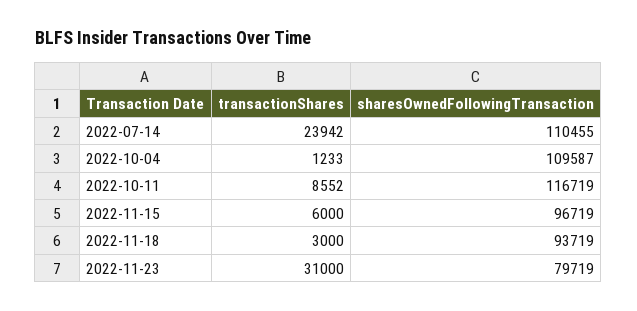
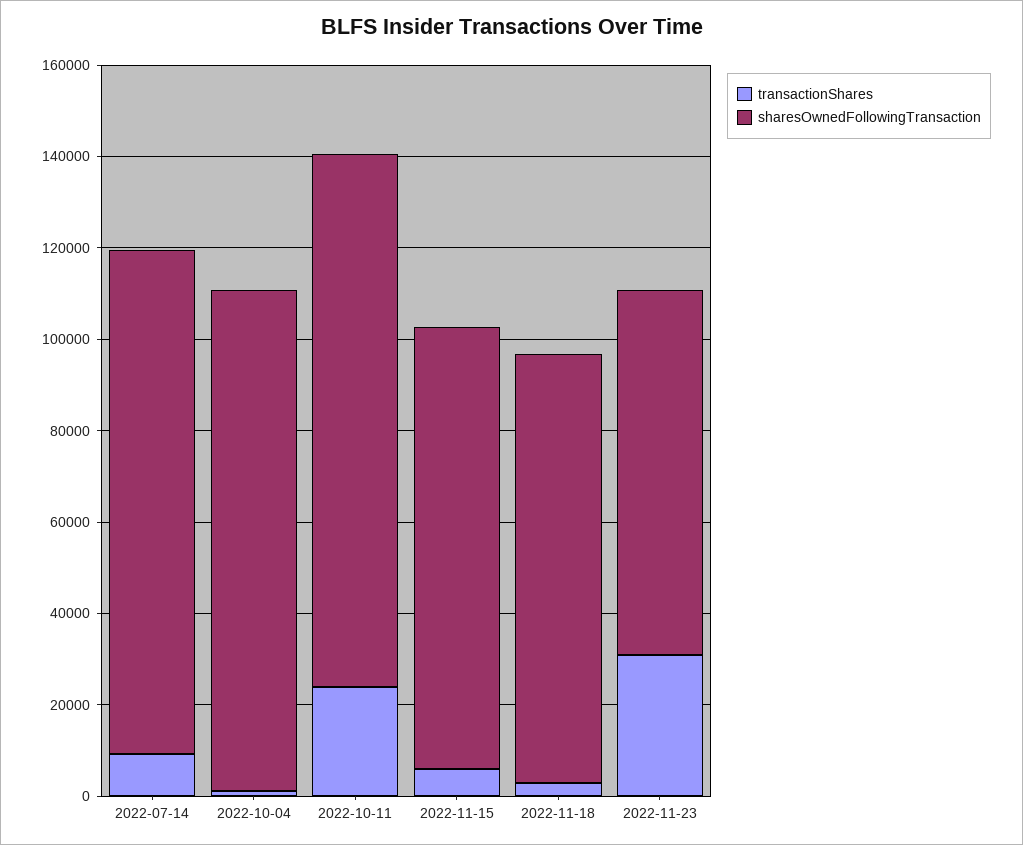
  {
    "transactionShares": {
-     "2022-07-14": 23942,
+     "2022-07-14": 10000,
      "2022-10-04": 1233,
-     "2022-10-11": 8552,
+     "2022-10-11": 25000,
      "2022-11-15": 6000,
      "2022-11-18": 3000,
      "2022-11-23": 31000
    },
    "sharesOwnedFollowingTransaction": {
      "2022-07-14": 110455,
      "2022-10-04": 109587,
      "2022-10-11": 116719,
      "2022-11-15": 96719,
      "2022-11-18": 93719,
      "2022-11-23": 79719
    }
  }

